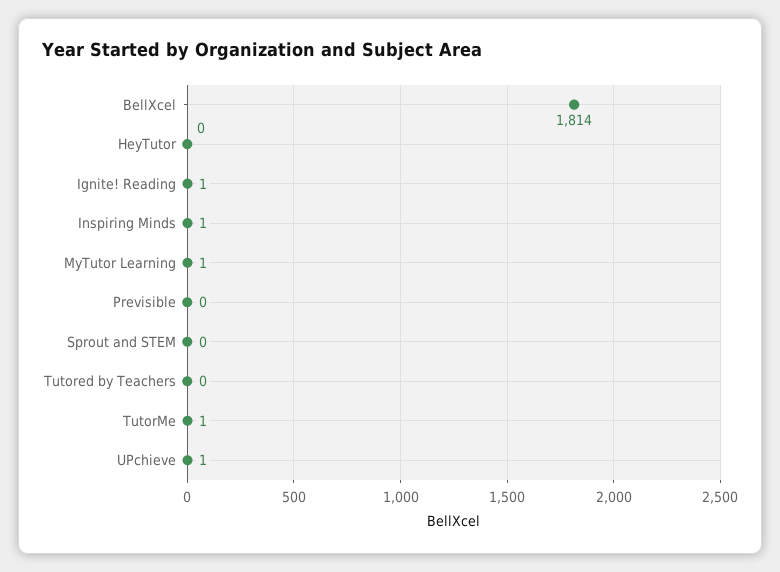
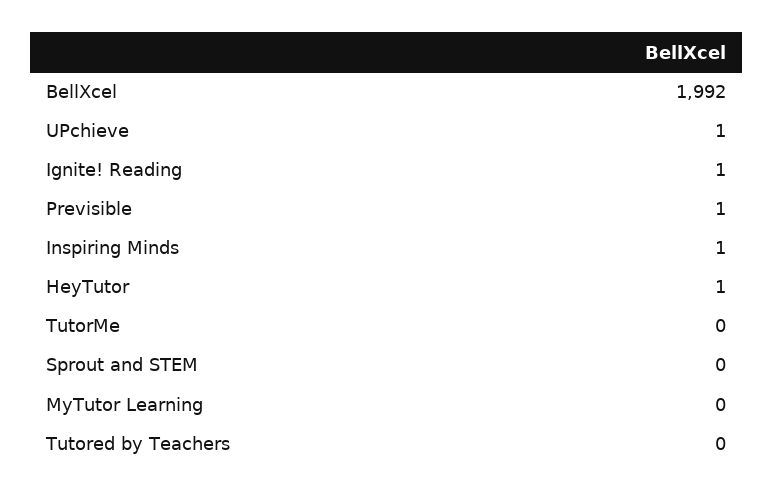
  {
-   "BellXcel": 1814,
+   "BellXcel": 1992,
-   "HeyTutor": 0,
+   "HeyTutor": 1,
    "Ignite! Reading": 1,
    "Inspiring Minds": 1,
-   "MyTutor Learning": 1,
+   "MyTutor Learning": 0,
-   "Previsible": 0,
+   "Previsible": 1,
    "Sprout and STEM": 0,
    "Tutored by Teachers": 0,
-   "TutorMe": 1,
+   "TutorMe": 0,
    "UPchieve": 1
  }

